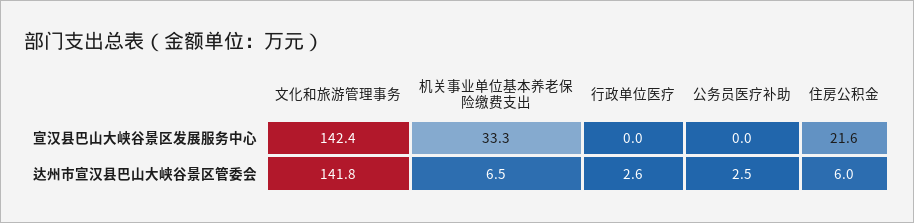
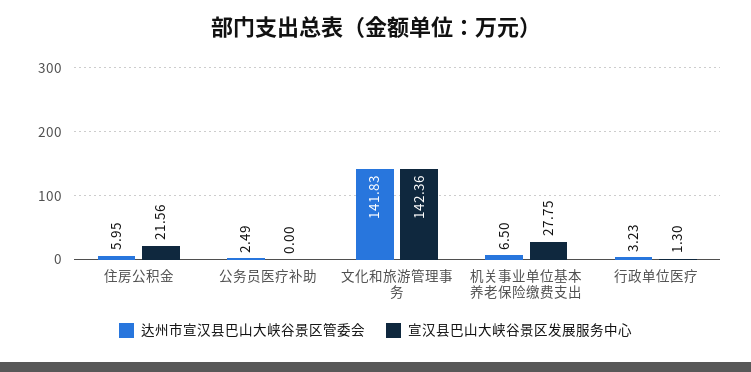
  {
    "宣汉县巴山大峡谷景区发展服务中心": {
      "文化和旅游管理事务": 142.36,
-     "机关事业单位基本养老保险缴费支出": 33.3,
+     "机关事业单位基本养老保险缴费支出": 27.75,
-     "行政单位医疗": 0,
+     "行政单位医疗": 1.3,
      "公务员医疗补助": 0,
      "住房公积金": 21.56
    },
    "达州市宣汉县巴山大峡谷景区管委会": {
      "文化和旅游管理事务": 141.83,
      "机关事业单位基本养老保险缴费支出": 6.5,
-     "行政单位医疗": 2.6,
+     "行政单位医疗": 3.23,
      "公务员医疗补助": 2.49,
      "住房公积金": 5.95
    }
  }

